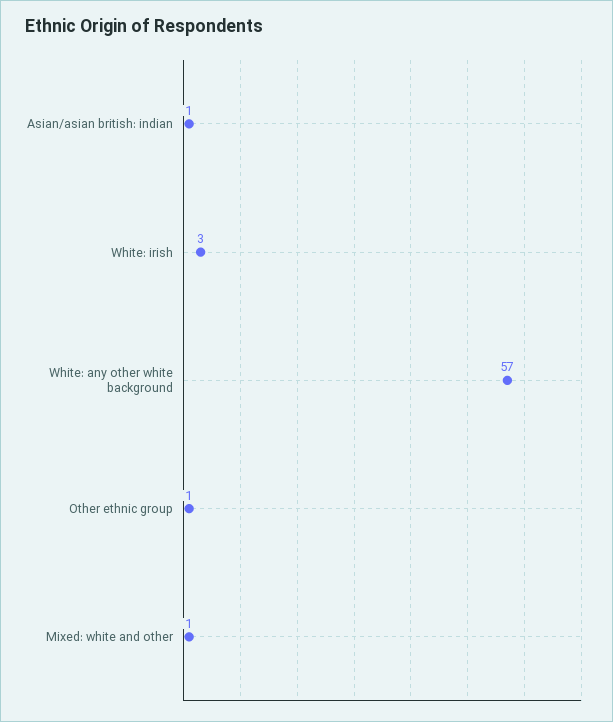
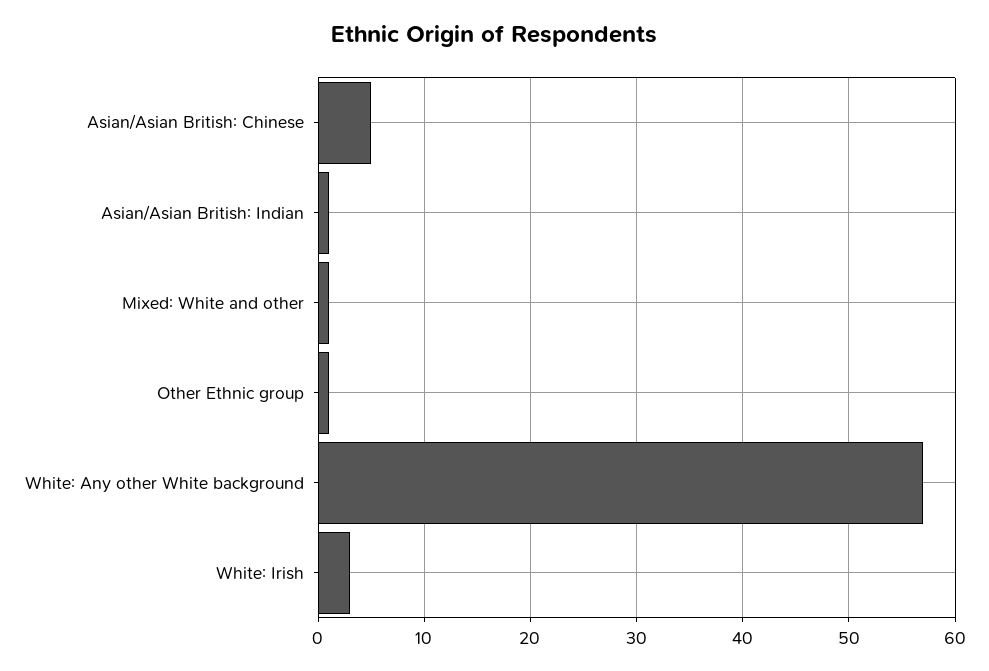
  {
    "Asian/asian british: indian": 1,
    "White: irish": 3,
    "White: any other white background": 57,
    "Other ethnic group": 1,
-   "Mixed: white and other": 1
+   "Mixed: white and other": 1,
+   "Asian/Asian British: Chinese": 5
  }

